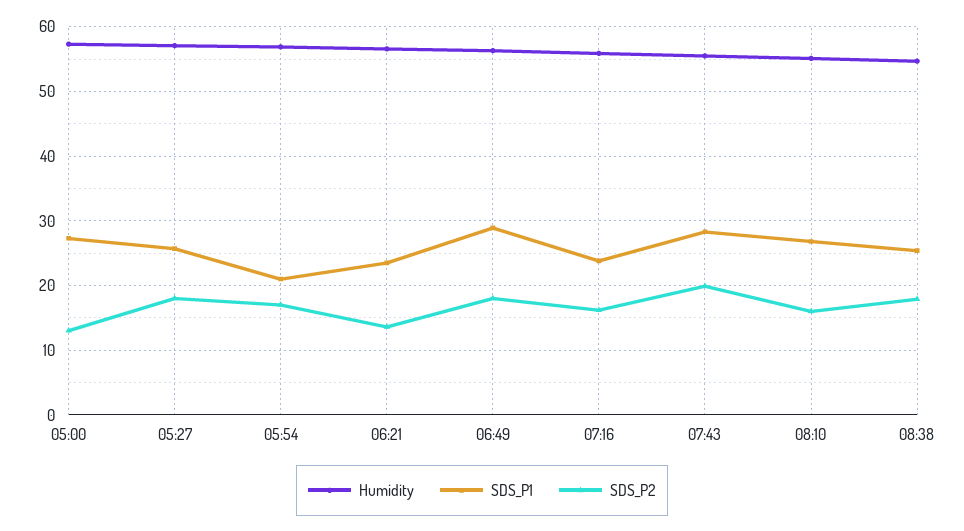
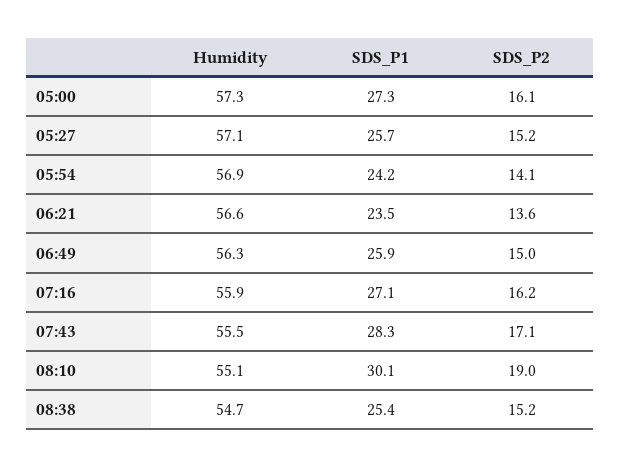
  {
    "Humidity": {
      "05:00": 57.3,
      "05:27": 57.1,
      "05:54": 56.9,
      "06:21": 56.6,
      "06:49": 56.3,
      "07:16": 55.9,
      "07:43": 55.5,
      "08:10": 55.1,
      "08:38": 54.7
    },
    "SDS_P1": {
      "05:00": 27.3,
      "05:27": 25.7,
-     "05:54": 21,
+     "05:54": 24.2,
      "06:21": 23.5,
-     "06:49": 29,
+     "06:49": 25.9,
-     "07:16": 24,
+     "07:16": 27.1,
      "07:43": 28.3,
-     "08:10": 27,
+     "08:10": 30.1,
      "08:38": 25.4
    },
    "SDS_P2": {
-     "05:00": 13,
+     "05:00": 16.1,
-     "05:27": 18,
+     "05:27": 15.2,
-     "05:54": 17,
+     "05:54": 14.1,
      "06:21": 13.6,
-     "06:49": 18,
+     "06:49": 15,
      "07:16": 16.2,
-     "07:43": 20,
+     "07:43": 17.1,
-     "08:10": 16,
+     "08:10": 19,
-     "08:38": 18
+     "08:38": 15.2
    }
  }

